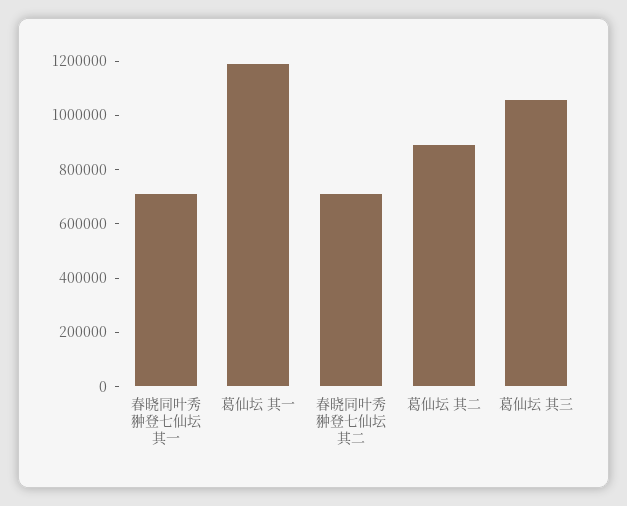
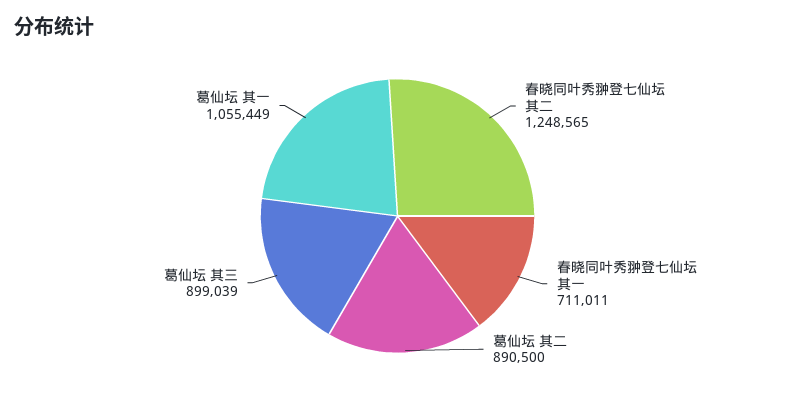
  {
    "春晓同叶秀翀登七仙坛 其一": 711011,
-   "葛仙坛 其一": 1200000,
+   "葛仙坛 其一": 1055449,
-   "春晓同叶秀翀登七仙坛 其二": 700000,
+   "春晓同叶秀翀登七仙坛 其二": 1248565,
    "葛仙坛 其二": 890500,
-   "葛仙坛 其三": 1050000
+   "葛仙坛 其三": 899039
  }

